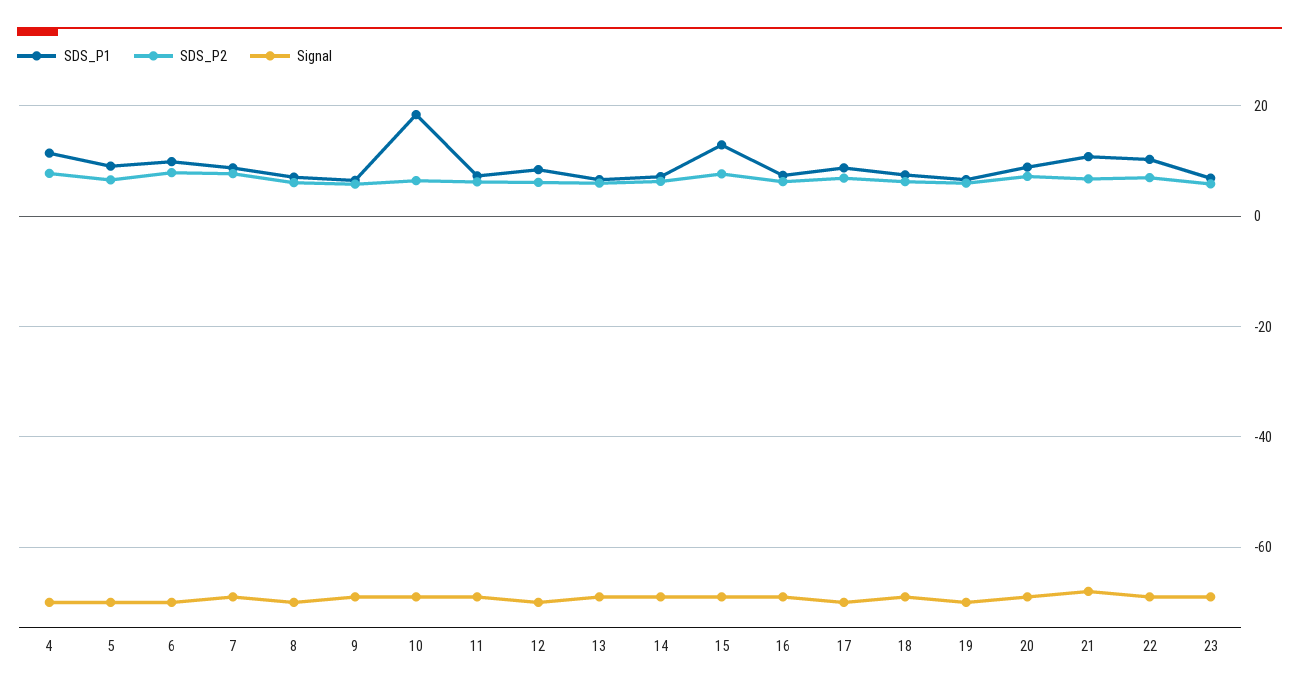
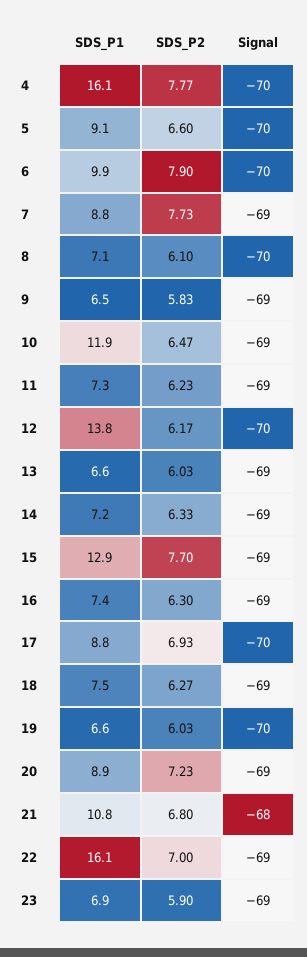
  {
    "SDS_P1": {
-     "4": 12,
+     "4": 16.1,
      "5": 9.1,
      "6": 9.9,
      "7": 8.8,
      "8": 7.1,
      "9": 6.5,
-     "10": 18,
+     "10": 11.9,
      "11": 7.3,
-     "12": 8,
+     "12": 13.8,
      "13": 6.6,
      "14": 7.2,
      "15": 12.9,
      "16": 7.4,
      "17": 8.8,
      "18": 7.5,
      "19": 6.6,
      "20": 8.9,
      "21": 10.8,
-     "22": 10,
+     "22": 16.1,
      "23": 6.9
    },
    "SDS_P2": {
      "4": 7.77,
      "5": 6.6,
      "6": 7.9,
      "7": 7.73,
      "8": 6.1,
      "9": 5.83,
      "10": 6.47,
      "11": 6.23,
      "12": 6.17,
      "13": 6.03,
      "14": 6.33,
      "15": 7.7,
      "16": 6.3,
      "17": 6.93,
      "18": 6.27,
      "19": 6.03,
      "20": 7.23,
      "21": 6.8,
      "22": 7,
      "23": 5.9
    },
    "Signal": {
      "4": -70,
      "5": -70,
      "6": -70,
      "7": -69,
      "8": -70,
      "9": -69,
      "10": -69,
      "11": -69,
      "12": -70,
      "13": -69,
      "14": -69,
      "15": -69,
      "16": -69,
      "17": -70,
      "18": -69,
      "19": -70,
      "20": -69,
      "21": -68,
      "22": -69,
      "23": -69
    }
  }

